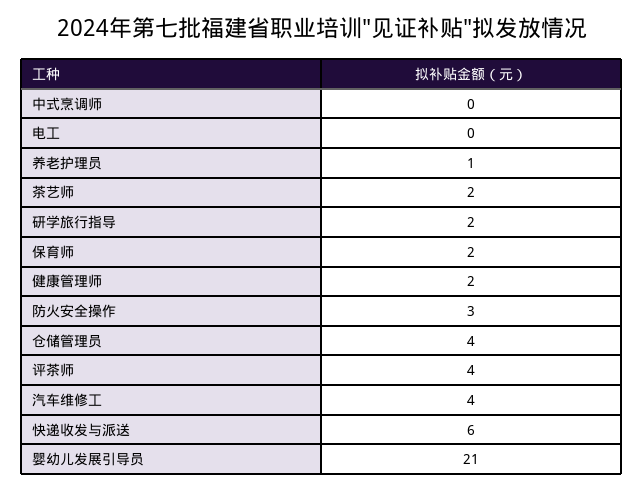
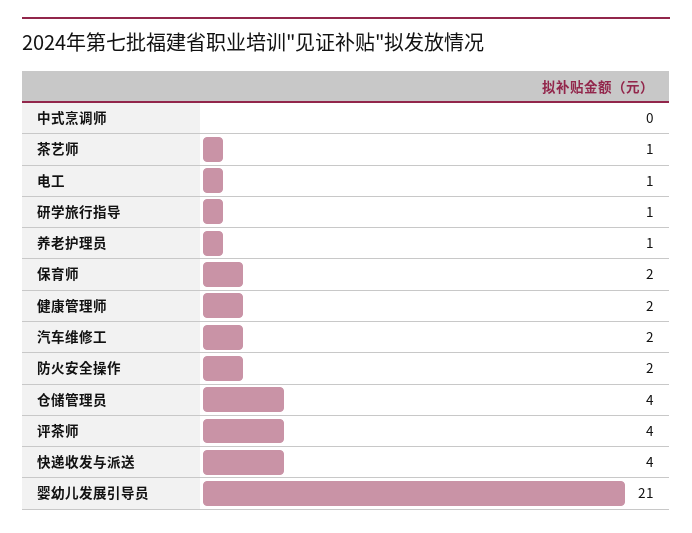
  {
    "中式烹调师": 0,
-   "电工": 0,
+   "电工": 1,
    "养老护理员": 1,
-   "茶艺师": 2,
+   "茶艺师": 1,
-   "研学旅行指导": 2,
+   "研学旅行指导": 1,
    "保育师": 2,
    "健康管理师": 2,
-   "防火安全操作": 3,
+   "防火安全操作": 2,
    "仓储管理员": 4,
    "评茶师": 4,
-   "汽车维修工": 4,
+   "汽车维修工": 2,
-   "快递收发与派送": 6,
+   "快递收发与派送": 4,
    "婴幼儿发展引导员": 21
  }

